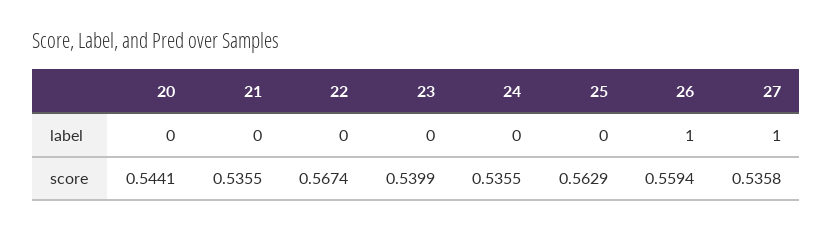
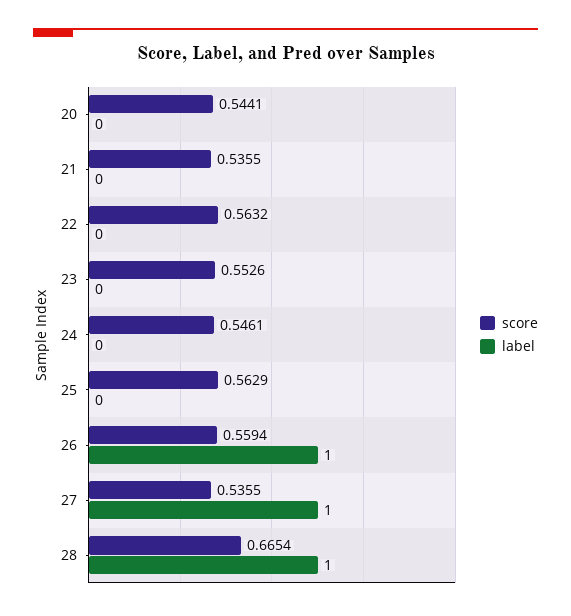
  {
    "label": {
      "20": 0,
      "21": 0,
      "22": 0,
      "23": 0,
      "24": 0,
      "25": 0,
      "26": 1,
-     "27": 1
+     "27": 1,
+     "28": 1
    },
    "score": {
      "20": 0.5441,
      "21": 0.5355,
-     "22": 0.5674,
+     "22": 0.5632,
-     "23": 0.5399,
+     "23": 0.5526,
-     "24": 0.5355,
+     "24": 0.5461,
      "25": 0.5629,
      "26": 0.5594,
-     "27": 0.5358
+     "27": 0.5355,
+     "28": 0.6654
    }
  }

